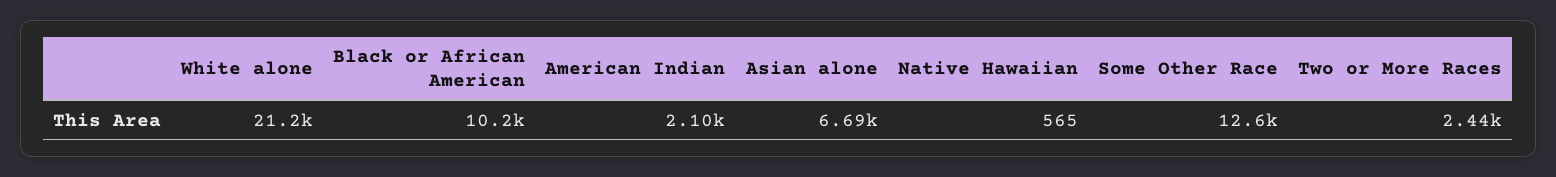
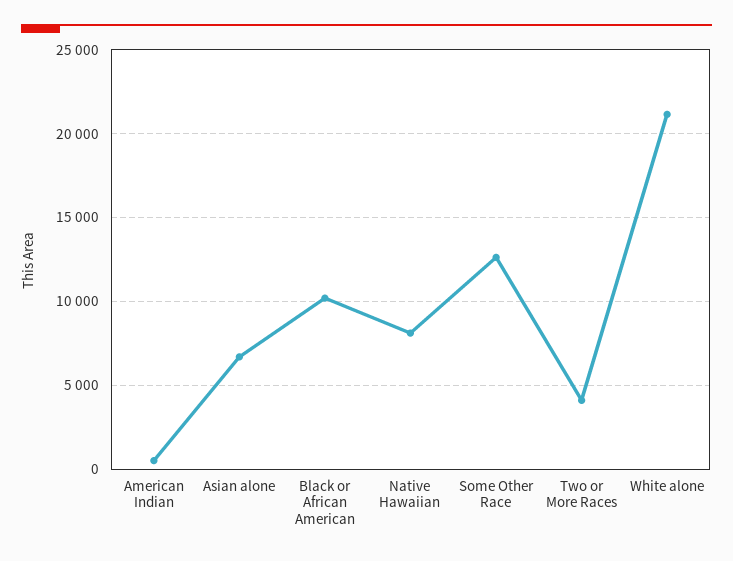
  {
    "White alone": 21200,
    "Black or African American": 10200,
-   "American Indian": 2100,
+   "American Indian": 500,
    "Asian alone": 6690,
-   "Native Hawaiian": 565,
+   "Native Hawaiian": 8000,
    "Some Other Race": 12600,
-   "Two or More Races": 2440
+   "Two or More Races": 4000
  }

